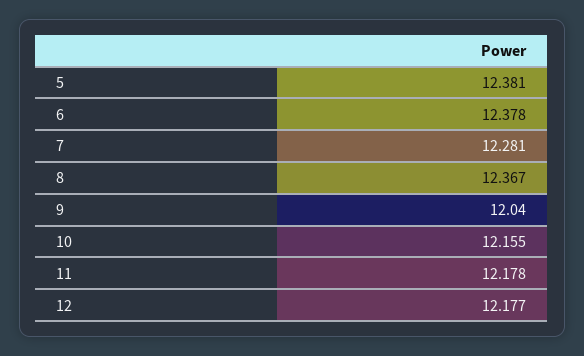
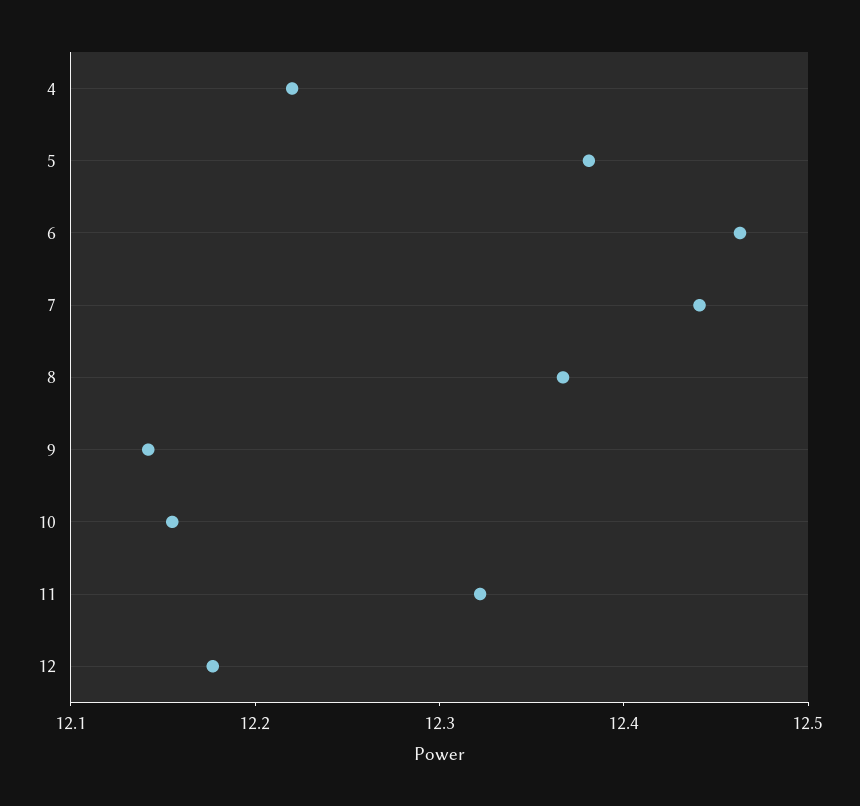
  {
    "5": 12.381,
-   "6": 12.378,
+   "6": 12.46,
-   "7": 12.281,
+   "7": 12.44,
    "8": 12.367,
-   "9": 12.04,
+   "9": 12.14,
    "10": 12.155,
-   "11": 12.178,
+   "11": 12.32,
-   "12": 12.177
+   "12": 12.177,
+   "4": 12.22
  }

